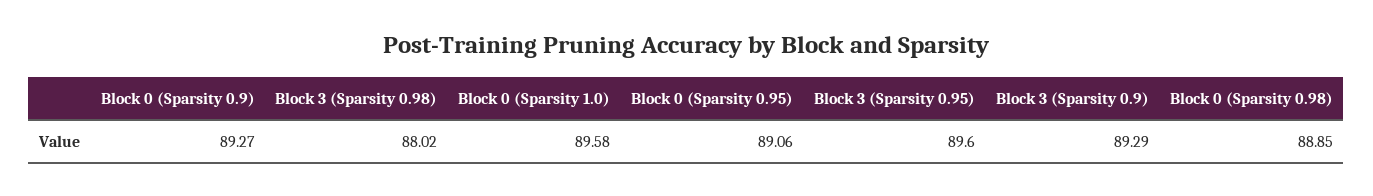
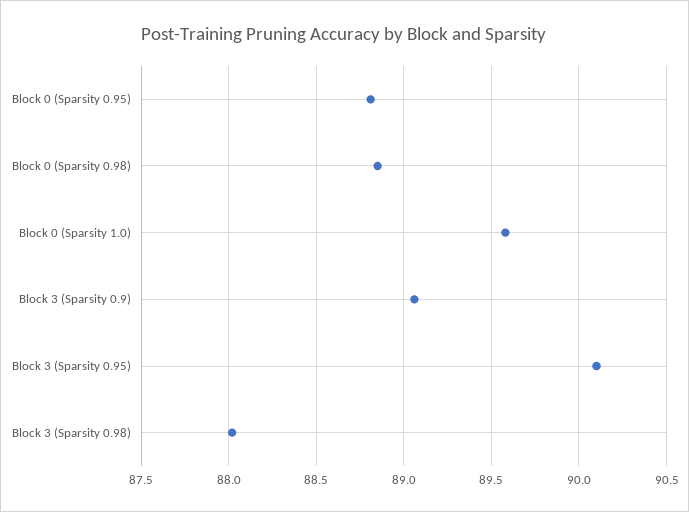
  {
-   "Block 0 (Sparsity 0.9)": 89.27,
    "Block 3 (Sparsity 0.98)": 88.02,
    "Block 0 (Sparsity 1.0)": 89.58,
-   "Block 0 (Sparsity 0.95)": 89.06,
+   "Block 0 (Sparsity 0.95)": 88.8,
-   "Block 3 (Sparsity 0.95)": 89.6,
+   "Block 3 (Sparsity 0.95)": 90.1,
-   "Block 3 (Sparsity 0.9)": 89.29,
+   "Block 3 (Sparsity 0.9)": 89.05,
    "Block 0 (Sparsity 0.98)": 88.85
  }

